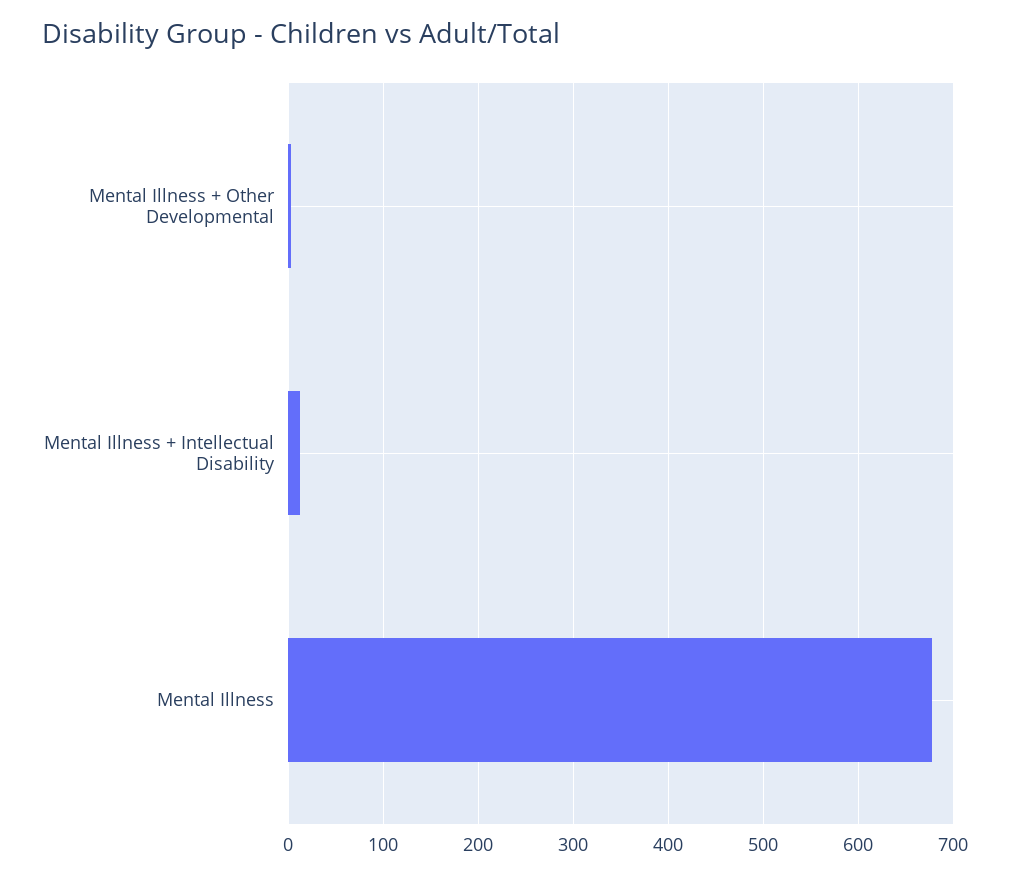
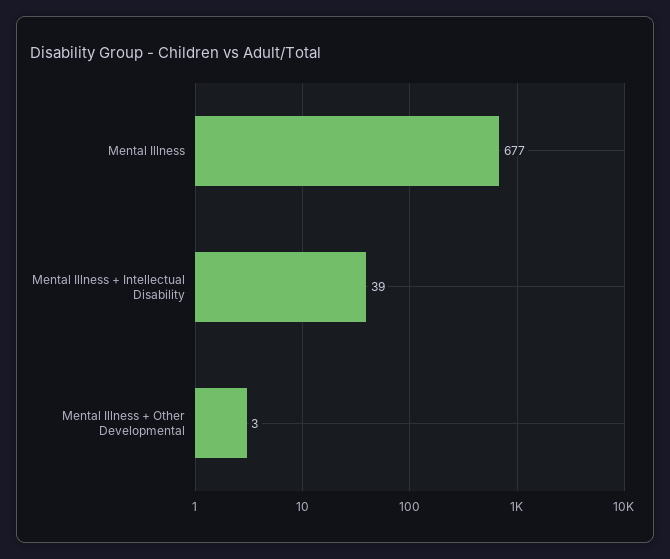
  {
    "Mental Illness + Other Developmental": 3,
-   "Mental Illness + Intellectual Disability": 10,
+   "Mental Illness + Intellectual Disability": 39,
    "Mental Illness": 677
  }

